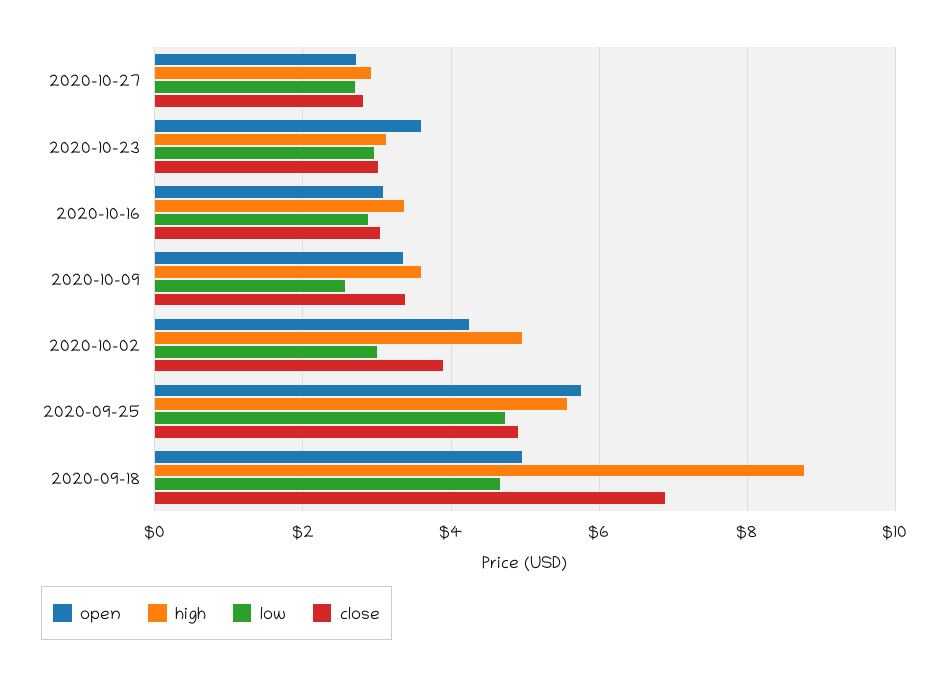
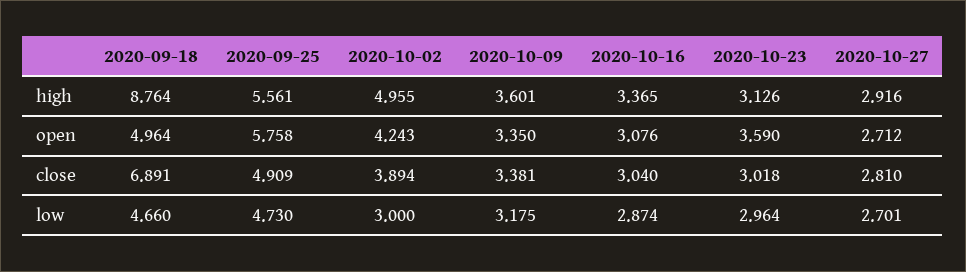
  {
    "open": {
      "2020-10-27": 2.712,
      "2020-10-23": 3.59,
      "2020-10-16": 3.076,
      "2020-10-09": 3.35,
      "2020-10-02": 4.243,
      "2020-09-25": 5.758,
      "2020-09-18": 4.964
    },
    "high": {
      "2020-10-27": 2.916,
      "2020-10-23": 3.126,
      "2020-10-16": 3.365,
      "2020-10-09": 3.601,
      "2020-10-02": 4.955,
      "2020-09-25": 5.561,
      "2020-09-18": 8.764
    },
    "low": {
      "2020-10-27": 2.701,
      "2020-10-23": 2.964,
      "2020-10-16": 2.874,
-     "2020-10-09": 2.6,
+     "2020-10-09": 3.175,
      "2020-10-02": 3,
      "2020-09-25": 4.73,
      "2020-09-18": 4.66
    },
    "close": {
      "2020-10-27": 2.81,
      "2020-10-23": 3.018,
      "2020-10-16": 3.04,
      "2020-10-09": 3.381,
      "2020-10-02": 3.894,
      "2020-09-25": 4.909,
      "2020-09-18": 6.891
    }
  }

